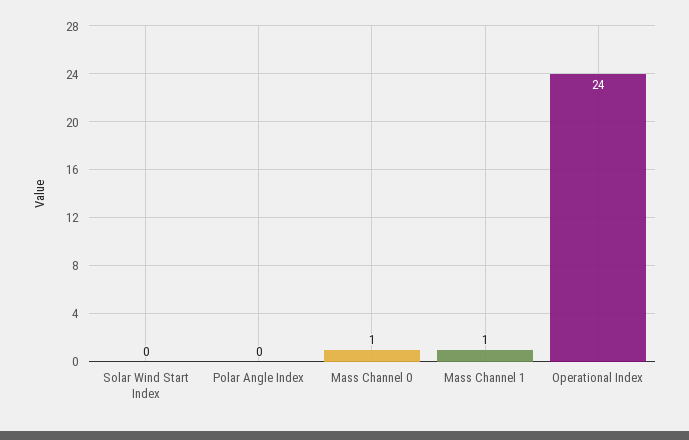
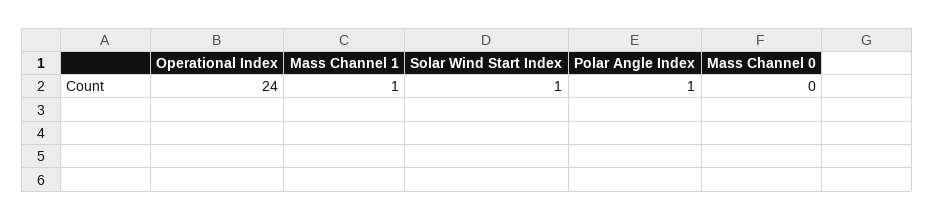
  {
-   "Solar Wind Start Index": 0,
+   "Solar Wind Start Index": 1,
-   "Polar Angle Index": 0,
+   "Polar Angle Index": 1,
-   "Mass Channel 0": 1,
+   "Mass Channel 0": 0,
    "Mass Channel 1": 1,
    "Operational Index": 24
  }

